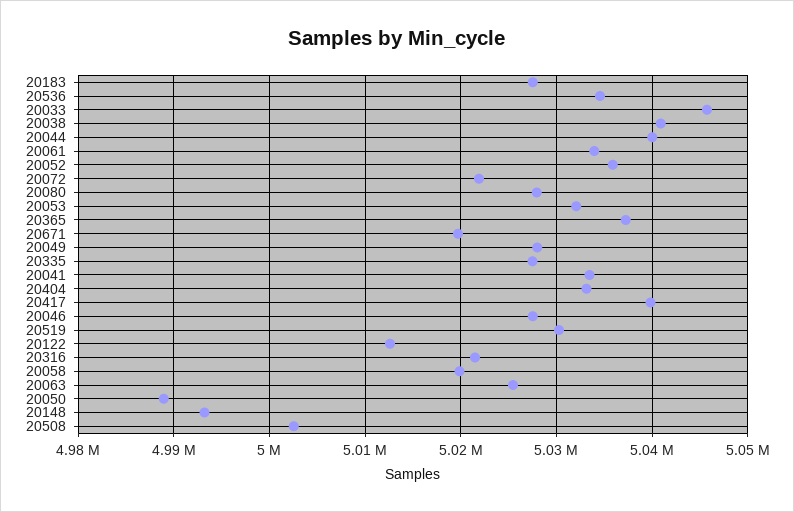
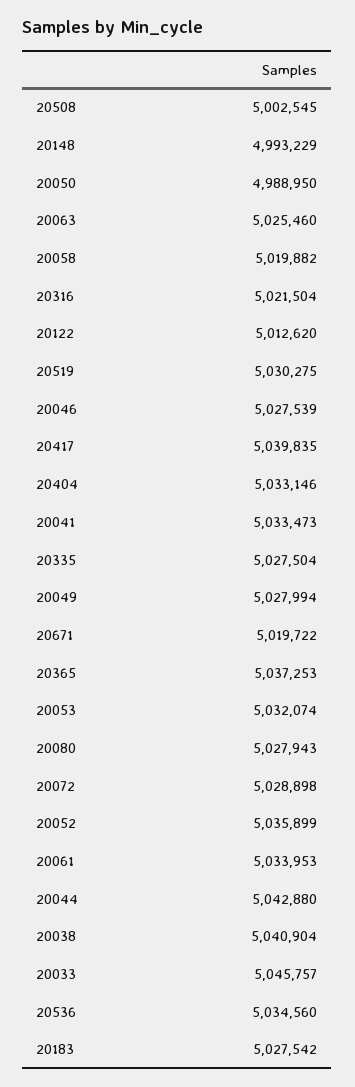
  {
    "20183": 5027542,
    "20536": 5034560,
    "20033": 5045757,
    "20038": 5040904,
-   "20044": 5040000,
+   "20044": 5042880,
    "20061": 5033953,
    "20052": 5035899,
-   "20072": 5022000,
+   "20072": 5028898,
    "20080": 5027943,
    "20053": 5032074,
    "20365": 5037253,
    "20671": 5019722,
    "20049": 5027994,
    "20335": 5027504,
    "20041": 5033473,
    "20404": 5033146,
    "20417": 5039835,
    "20046": 5027539,
    "20519": 5030275,
    "20122": 5012620,
    "20316": 5021504,
    "20058": 5019882,
    "20063": 5025460,
    "20050": 4988950,
    "20148": 4993229,
    "20508": 5002545
  }

